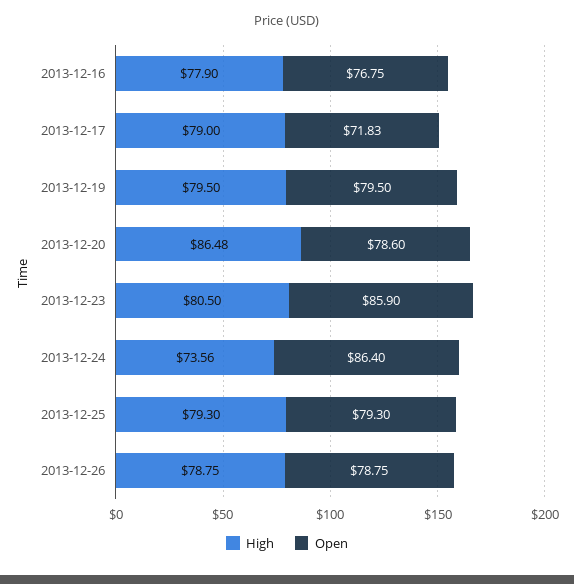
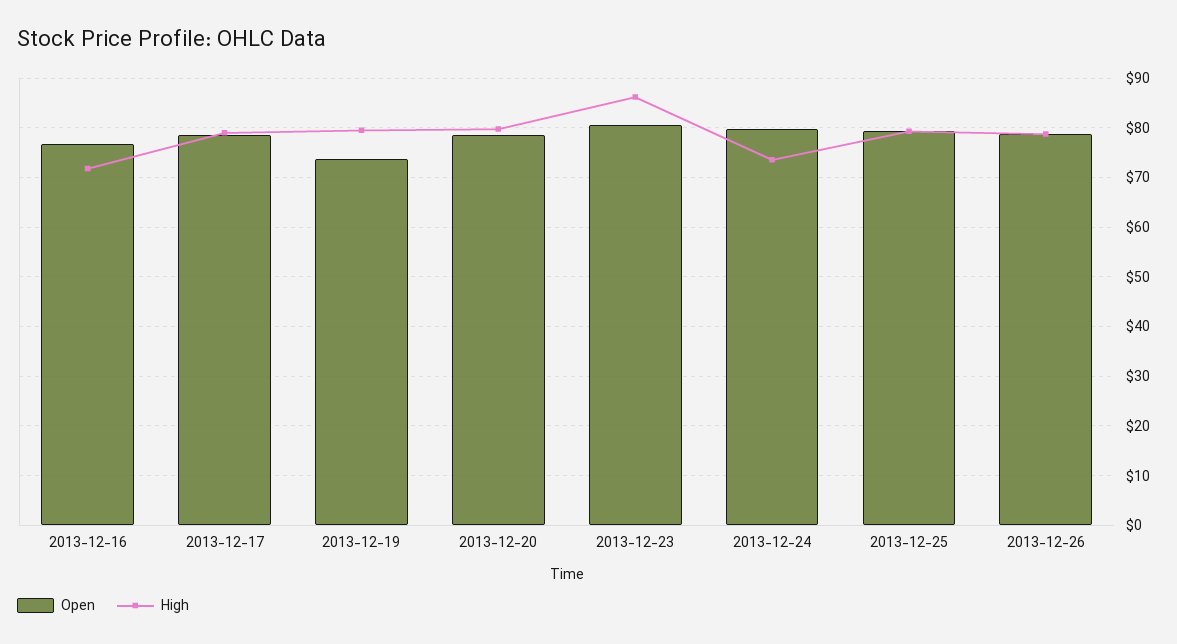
  {
    "High": {
-     "2013-12-16": 77.9,
+     "2013-12-16": 72,
      "2013-12-17": 79,
      "2013-12-19": 79.5,
-     "2013-12-20": 86.48,
+     "2013-12-20": 80,
-     "2013-12-23": 80.5,
+     "2013-12-23": 86,
      "2013-12-24": 73.56,
      "2013-12-25": 79.3,
      "2013-12-26": 78.75
    },
    "Open": {
      "2013-12-16": 76.75,
-     "2013-12-17": 71.83,
+     "2013-12-17": 78,
-     "2013-12-19": 79.5,
+     "2013-12-19": 74,
      "2013-12-20": 78.6,
-     "2013-12-23": 85.9,
+     "2013-12-23": 80,
-     "2013-12-24": 86.4,
+     "2013-12-24": 80,
      "2013-12-25": 79.3,
      "2013-12-26": 78.75
    }
  }

